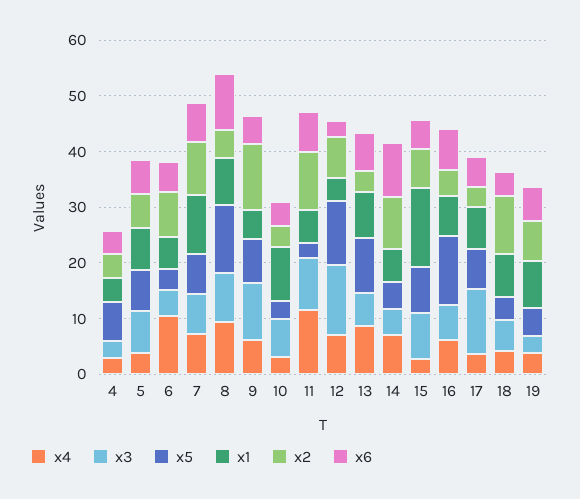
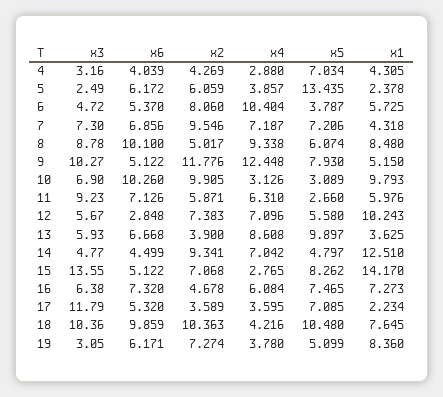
  {
    "x4": {
      "4": 2.88,
      "5": 3.857,
      "6": 10.404,
      "7": 7.187,
      "8": 9.338,
-     "9": 6,
+     "9": 12.448,
      "10": 3.126,
-     "11": 12,
+     "11": 6.31,
      "12": 7.096,
      "13": 8.608,
      "14": 7.042,
      "15": 2.765,
      "16": 6.084,
      "17": 3.595,
      "18": 4.216,
      "19": 3.78
    },
    "x3": {
      "4": 3.16,
-     "5": 8,
+     "5": 2.49,
      "6": 4.72,
      "7": 7.3,
      "8": 8.78,
      "9": 10.27,
      "10": 6.9,
      "11": 9.23,
-     "12": 12,
+     "12": 5.67,
      "13": 5.93,
      "14": 4.77,
-     "15": 8,
+     "15": 13.55,
      "16": 6.38,
      "17": 11.79,
-     "18": 6,
+     "18": 10.36,
      "19": 3.05
    },
    "x5": {
      "4": 7.034,
-     "5": 8,
+     "5": 13.435,
      "6": 3.787,
      "7": 7.206,
-     "8": 12,
+     "8": 6.074,
      "9": 7.93,
      "10": 3.089,
      "11": 2.66,
-     "12": 12,
+     "12": 5.58,
      "13": 9.897,
      "14": 4.797,
      "15": 8.262,
-     "16": 12,
+     "16": 7.465,
      "17": 7.085,
-     "18": 4,
+     "18": 10.48,
      "19": 5.099
    },
    "x1": {
      "4": 4.305,
-     "5": 8,
+     "5": 2.378,
      "6": 5.725,
-     "7": 10,
+     "7": 4.318,
      "8": 8.48,
      "9": 5.15,
      "10": 9.793,
      "11": 5.976,
-     "12": 4,
+     "12": 10.243,
-     "13": 8,
+     "13": 3.625,
-     "14": 6,
+     "14": 12.51,
      "15": 14.17,
      "16": 7.273,
-     "17": 8,
+     "17": 2.234,
      "18": 7.645,
      "19": 8.36
    },
    "x2": {
      "4": 4.269,
      "5": 6.059,
      "6": 8.06,
      "7": 9.546,
      "8": 5.017,
      "9": 11.776,
-     "10": 4,
+     "10": 9.905,
-     "11": 10,
+     "11": 5.871,
      "12": 7.383,
      "13": 3.9,
      "14": 9.341,
      "15": 7.068,
      "16": 4.678,
      "17": 3.589,
      "18": 10.363,
      "19": 7.274
    },
    "x6": {
      "4": 4.039,
      "5": 6.172,
      "6": 5.37,
      "7": 6.856,
      "8": 10.1,
      "9": 5.122,
-     "10": 4,
+     "10": 10.26,
      "11": 7.126,
      "12": 2.848,
      "13": 6.668,
-     "14": 10,
+     "14": 4.499,
      "15": 5.122,
      "16": 7.32,
      "17": 5.32,
-     "18": 4,
+     "18": 9.859,
      "19": 6.171
    }
  }

